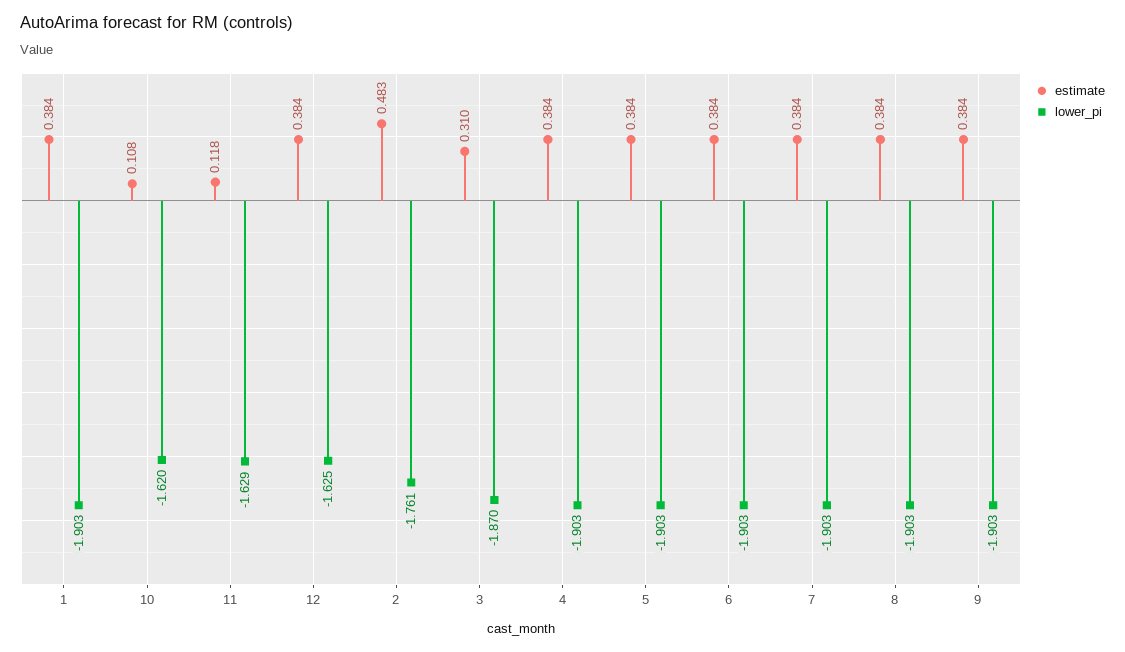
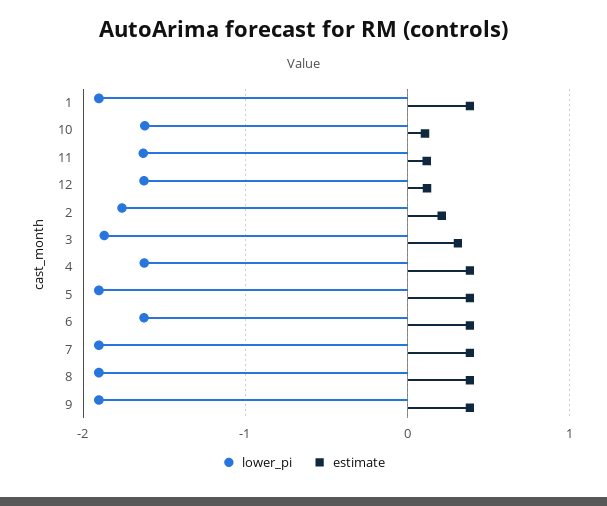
  {
    "estimate": {
      "1": 0.384,
      "10": 0.108,
      "11": 0.118,
-     "12": 0.384,
+     "12": 0.1,
-     "2": 0.483,
+     "2": 0.2,
      "3": 0.31,
      "4": 0.384,
      "5": 0.384,
      "6": 0.384,
      "7": 0.384,
      "8": 0.384,
      "9": 0.384
    },
    "lower_pi": {
      "1": -1.903,
      "10": -1.62,
      "11": -1.629,
      "12": -1.625,
      "2": -1.761,
      "3": -1.87,
-     "4": -1.903,
+     "4": -1.6,
      "5": -1.903,
-     "6": -1.903,
+     "6": -1.6,
      "7": -1.903,
      "8": -1.903,
      "9": -1.903
    }
  }

